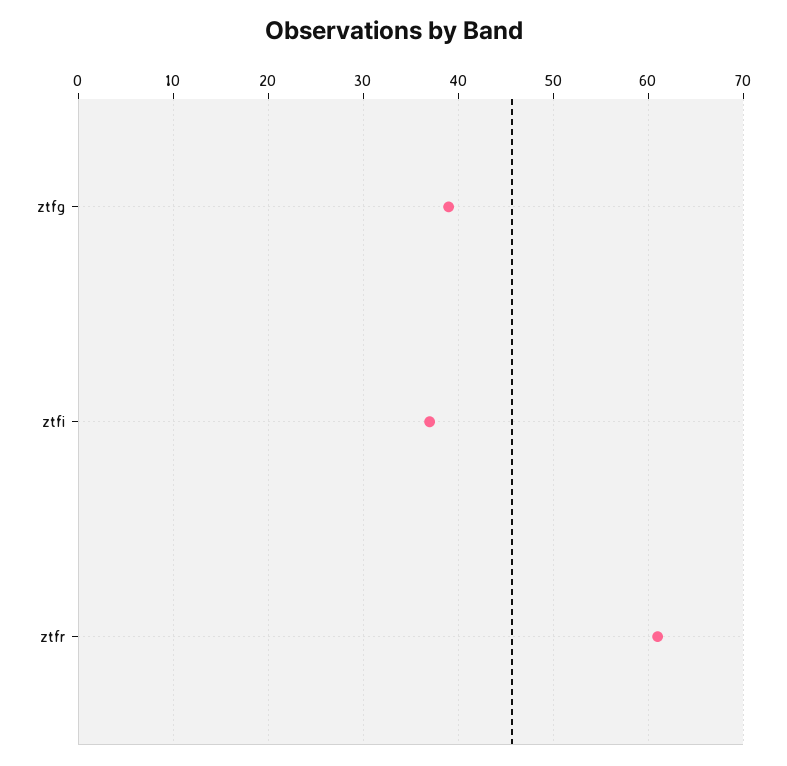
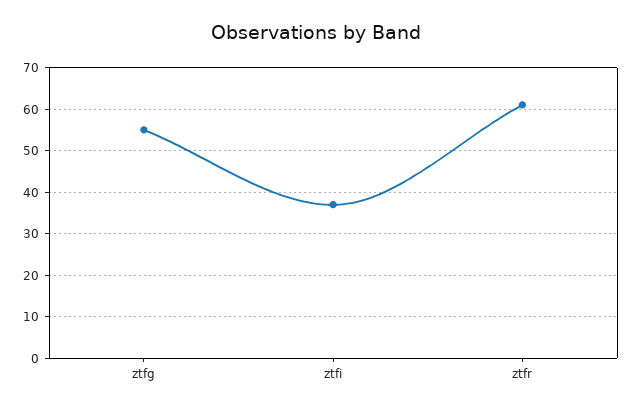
  {
-   "ztfg": 39,
+   "ztfg": 55,
    "ztfi": 37,
    "ztfr": 61
  }

